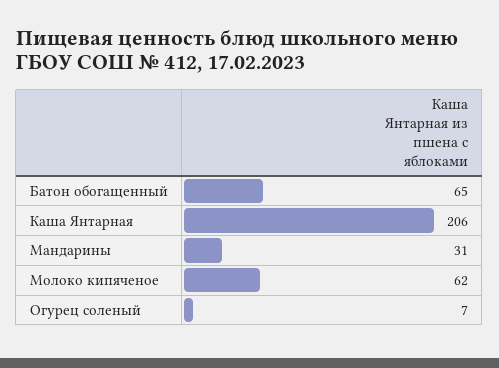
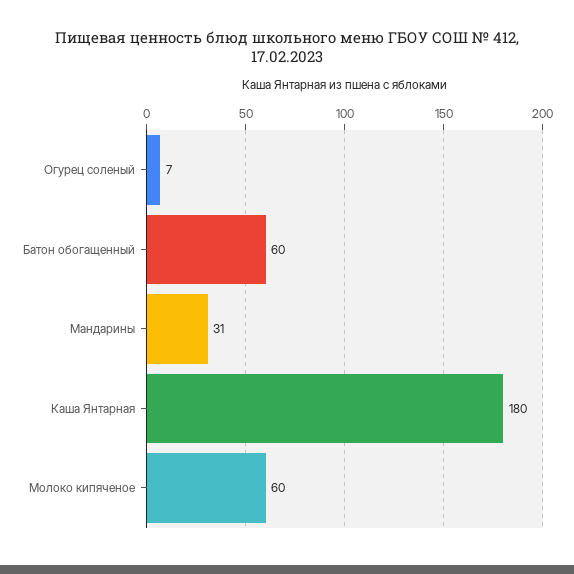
  {
-   "Батон обогащенный": 65,
+   "Батон обогащенный": 60,
-   "Каша Янтарная": 206,
+   "Каша Янтарная": 180,
    "Мандарины": 31,
-   "Молоко кипяченое": 62,
+   "Молоко кипяченое": 60,
    "Огурец соленый": 7
  }

